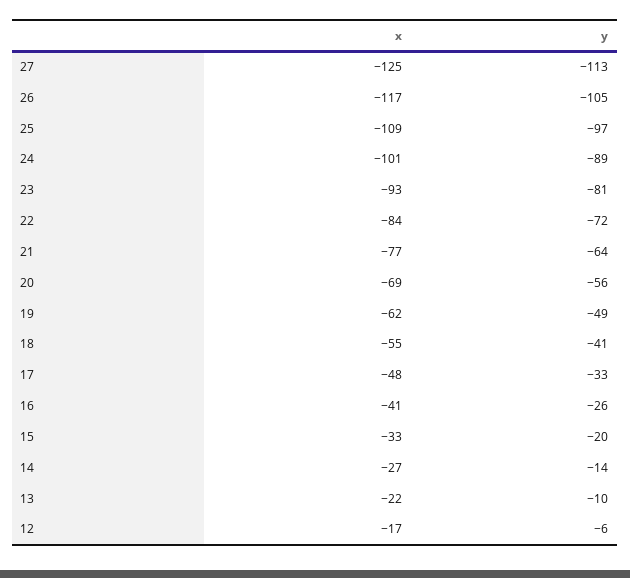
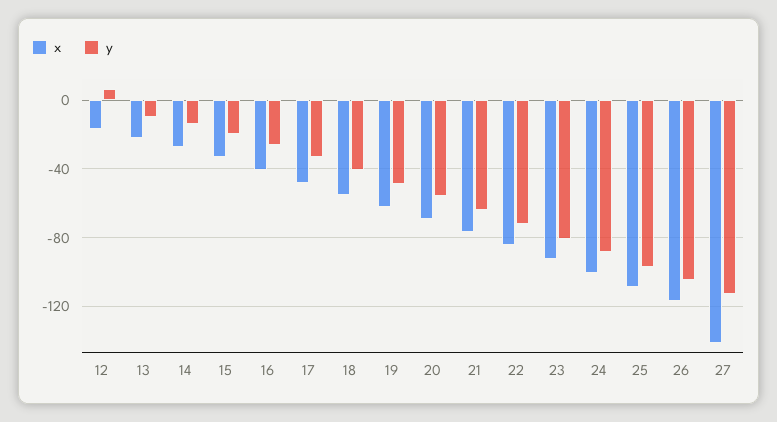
  {
    "x": {
-     "27": -125,
+     "27": -140,
      "26": -117,
      "25": -109,
      "24": -101,
      "23": -93,
      "22": -84,
      "21": -77,
      "20": -69,
      "19": -62,
      "18": -55,
      "17": -48,
      "16": -41,
      "15": -33,
      "14": -27,
      "13": -22,
      "12": -17
    },
    "y": {
      "27": -113,
      "26": -105,
      "25": -97,
      "24": -89,
      "23": -81,
      "22": -72,
      "21": -64,
      "20": -56,
      "19": -49,
      "18": -41,
      "17": -33,
      "16": -26,
      "15": -20,
      "14": -14,
      "13": -10,
-     "12": -6
+     "12": 5
    }
  }

